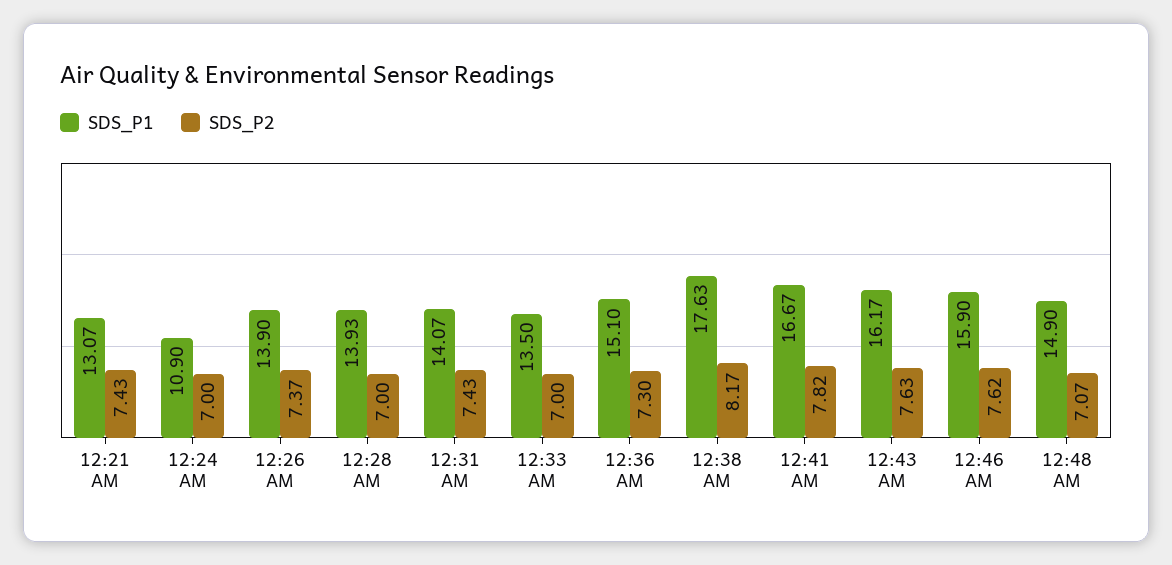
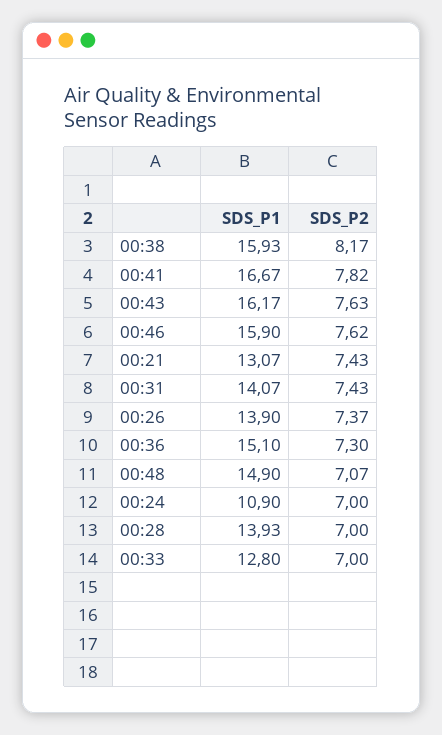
  {
    "SDS_P1": {
      "12:21 AM": 13.07,
      "12:24 AM": 10.9,
      "12:26 AM": 13.9,
      "12:28 AM": 13.93,
      "12:31 AM": 14.07,
-     "12:33 AM": 13.5,
+     "12:33 AM": 12.8,
      "12:36 AM": 15.1,
-     "12:38 AM": 17.63,
+     "12:38 AM": 15.93,
      "12:41 AM": 16.67,
      "12:43 AM": 16.17,
      "12:46 AM": 15.9,
      "12:48 AM": 14.9
    },
    "SDS_P2": {
      "12:21 AM": 7.43,
      "12:24 AM": 7,
      "12:26 AM": 7.37,
      "12:28 AM": 7,
      "12:31 AM": 7.43,
      "12:33 AM": 7,
      "12:36 AM": 7.3,
      "12:38 AM": 8.17,
      "12:41 AM": 7.82,
      "12:43 AM": 7.63,
      "12:46 AM": 7.62,
      "12:48 AM": 7.07
    }
  }

